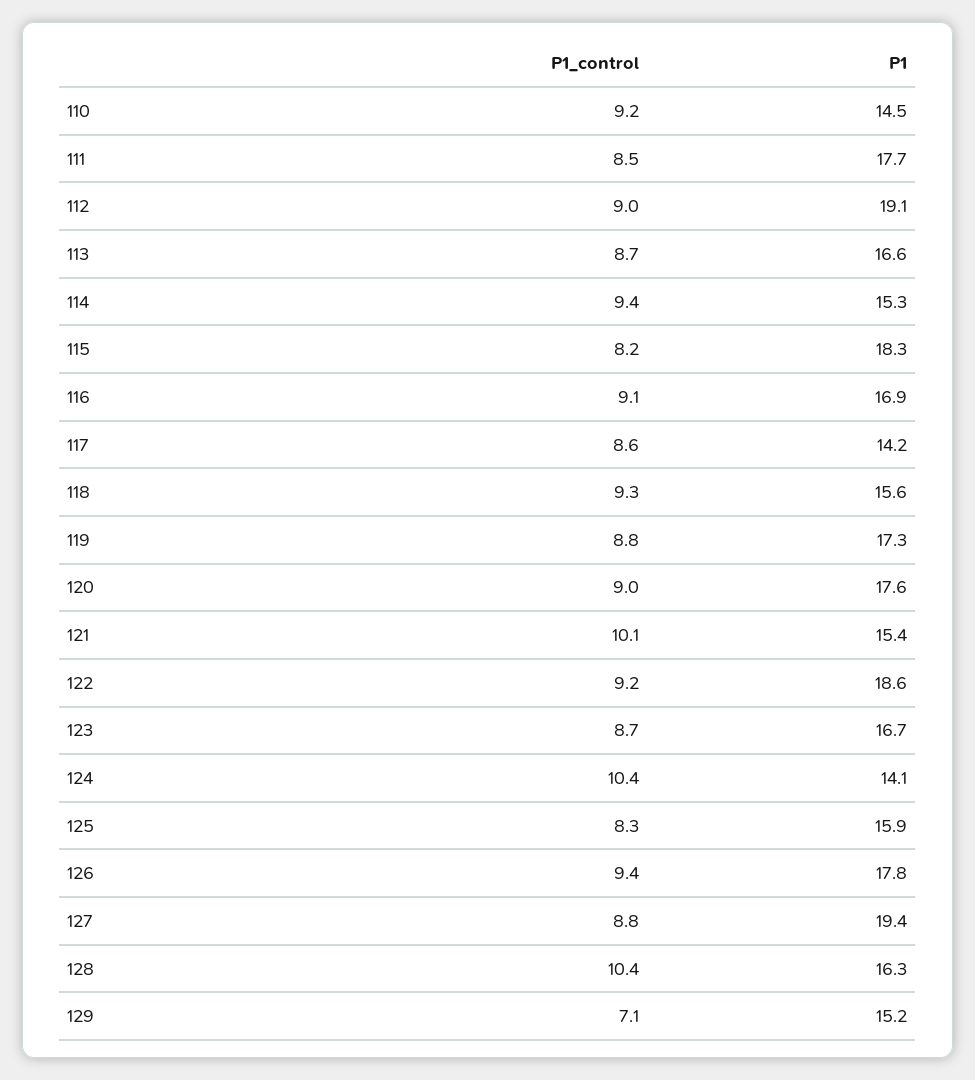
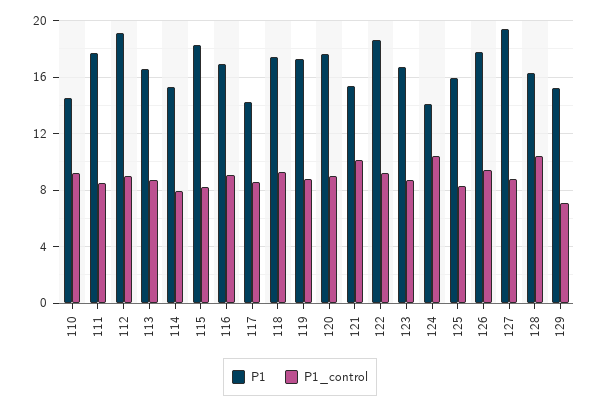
  {
    "P1_control": {
      "110": 9.2,
      "111": 8.5,
      "112": 9,
      "113": 8.7,
-     "114": 9.4,
+     "114": 8,
      "115": 8.2,
      "116": 9.1,
      "117": 8.6,
      "118": 9.3,
      "119": 8.8,
      "120": 9,
      "121": 10.1,
      "122": 9.2,
      "123": 8.7,
      "124": 10.4,
      "125": 8.3,
      "126": 9.4,
      "127": 8.8,
      "128": 10.4,
      "129": 7.1
    },
    "P1": {
      "110": 14.5,
      "111": 17.7,
      "112": 19.1,
      "113": 16.6,
      "114": 15.3,
      "115": 18.3,
      "116": 16.9,
      "117": 14.2,
-     "118": 15.6,
+     "118": 17.5,
      "119": 17.3,
      "120": 17.6,
      "121": 15.4,
      "122": 18.6,
      "123": 16.7,
      "124": 14.1,
      "125": 15.9,
      "126": 17.8,
      "127": 19.4,
      "128": 16.3,
      "129": 15.2
    }
  }

